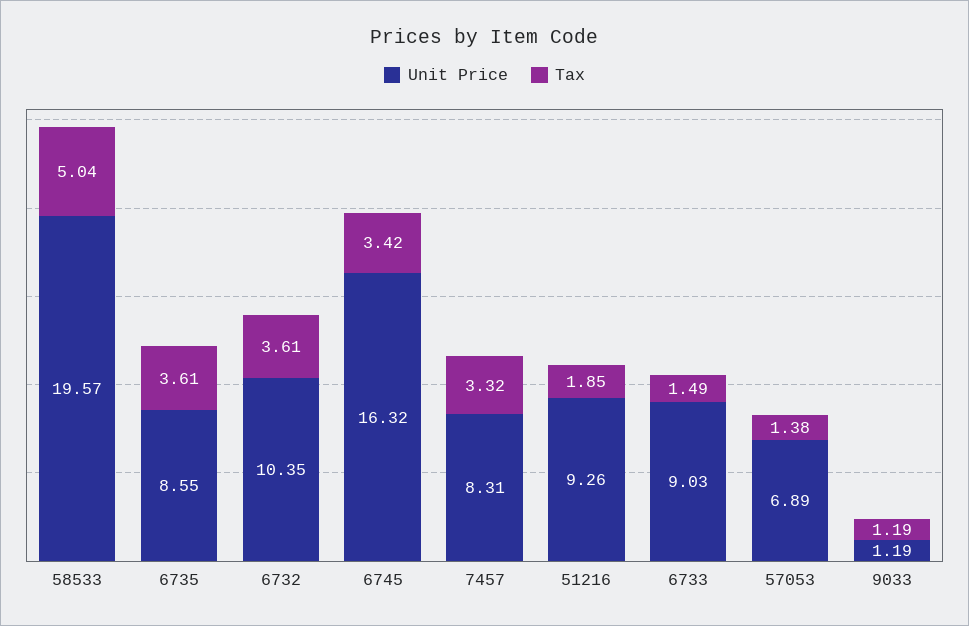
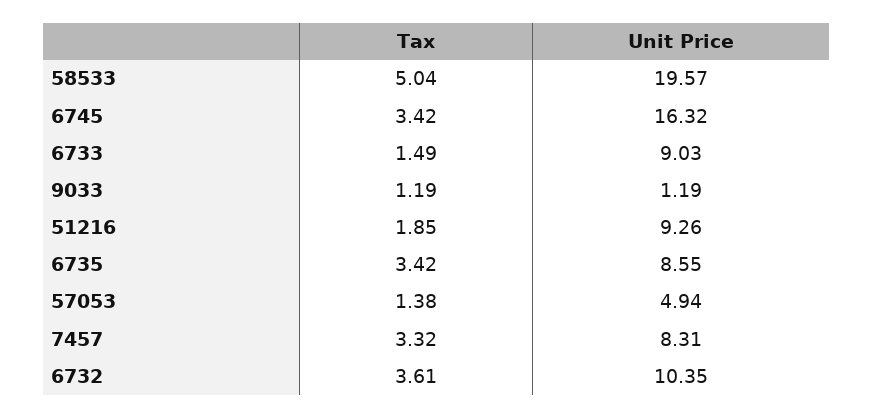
  {
    "Unit Price": {
      "58533": 19.57,
      "6735": 8.55,
      "6732": 10.35,
      "6745": 16.32,
      "7457": 8.31,
      "51216": 9.26,
      "6733": 9.03,
-     "57053": 6.89,
+     "57053": 4.94,
      "9033": 1.19
    },
    "Tax": {
      "58533": 5.04,
-     "6735": 3.61,
+     "6735": 3.42,
      "6732": 3.61,
      "6745": 3.42,
      "7457": 3.32,
      "51216": 1.85,
      "6733": 1.49,
      "57053": 1.38,
      "9033": 1.19
    }
  }

